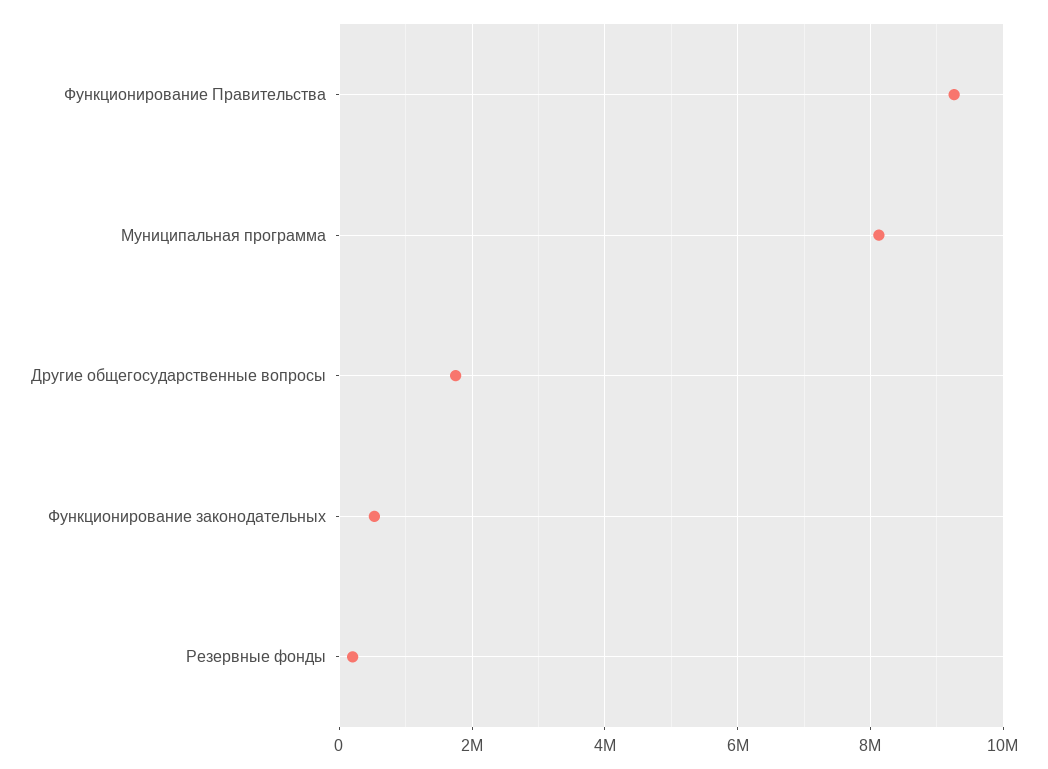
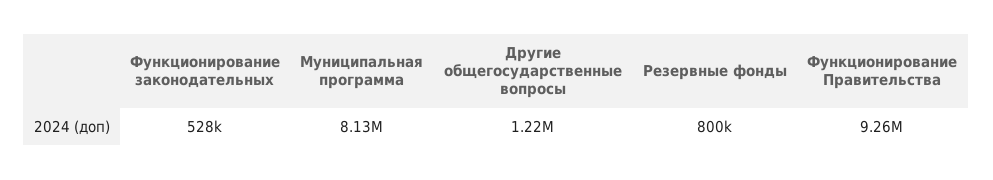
  {
    "Функционирование Правительства": 9260000,
    "Муниципальная программа": 8130000,
-   "Другие общегосударственные вопросы": 1800000,
+   "Другие общегосударственные вопросы": 1220000,
    "Функционирование законодательных": 528000,
-   "Резервные фонды": 200000
+   "Резервные фонды": 800000
  }

